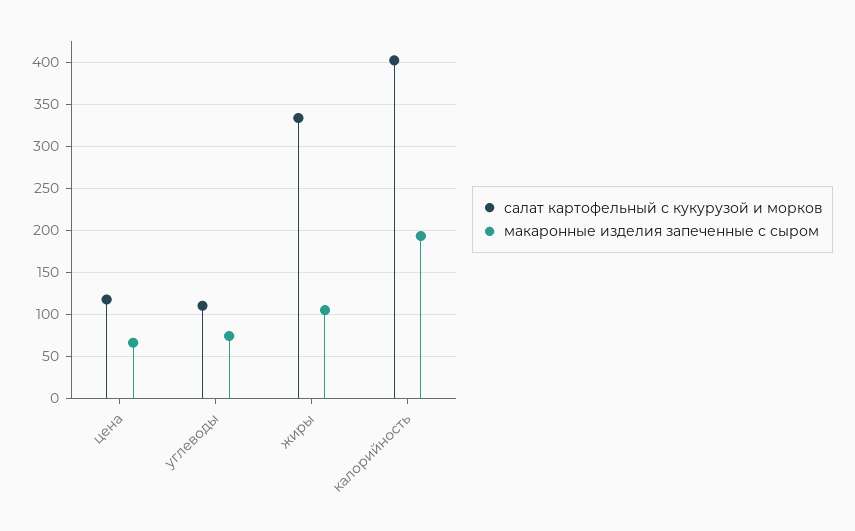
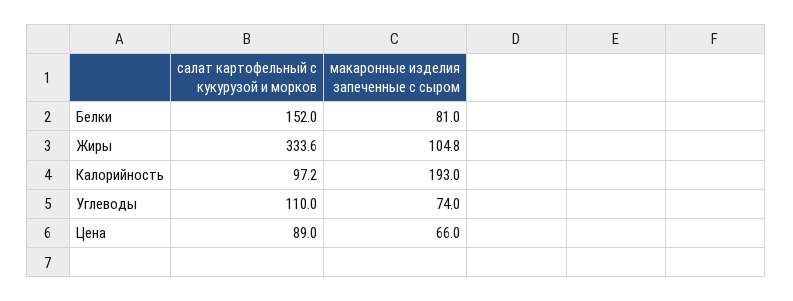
  {
    "салат картофельный с кукурузой и морков": {
-     "цена": 120,
+     "цена": 89,
      "углеводы": 110,
      "жиры": 333.6,
-     "калорийность": 400
+     "калорийность": 97.2,
+     "Белки": 152
    },
    "макаронные изделия запеченные с сыром": {
      "цена": 66,
      "углеводы": 74,
      "жиры": 104.8,
-     "калорийность": 193
+     "калорийность": 193,
+     "Белки": 81
    }
  }

